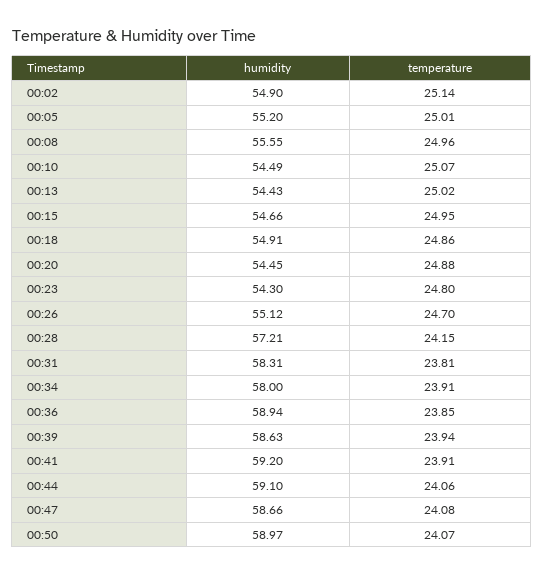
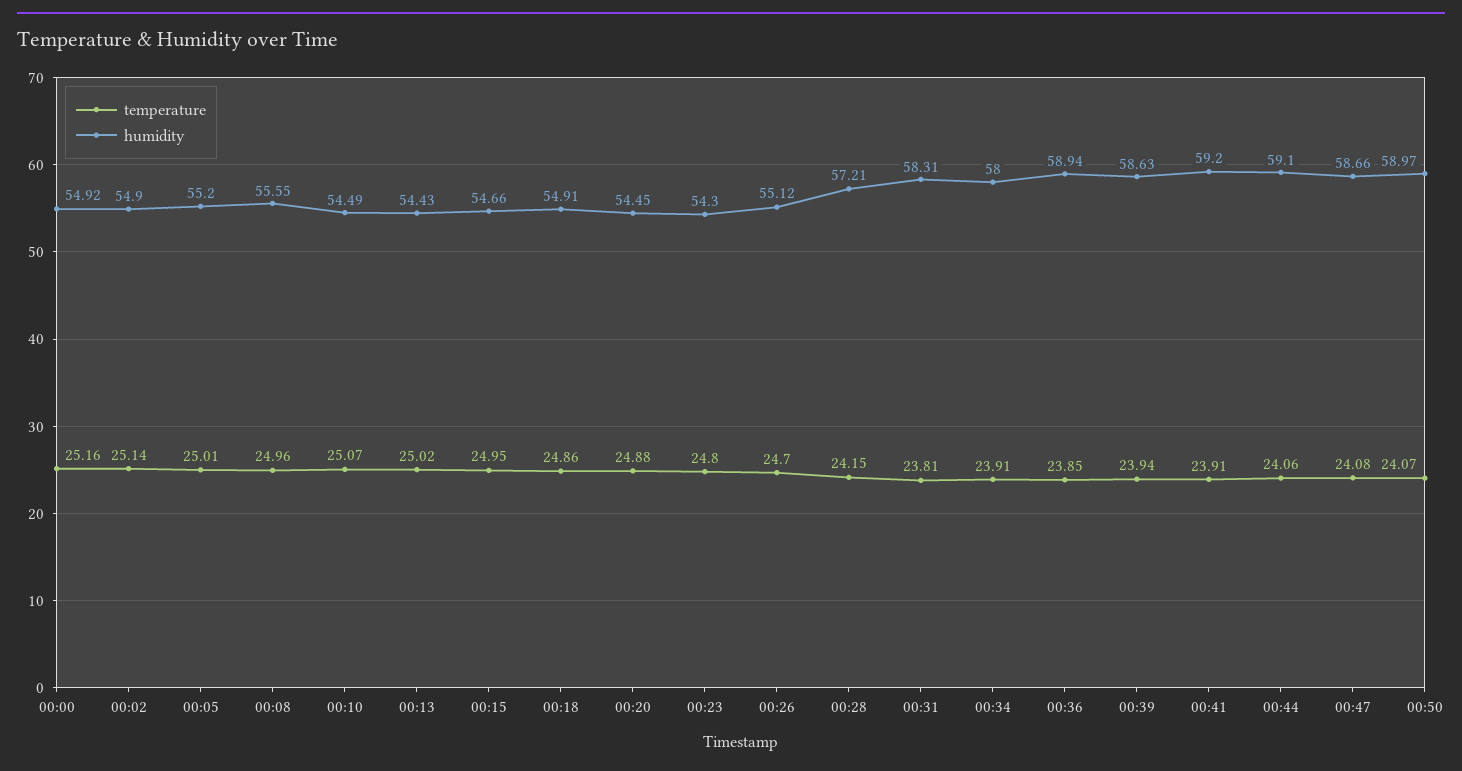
  {
    "humidity": {
      "00:02": 54.9,
      "00:05": 55.2,
      "00:08": 55.55,
      "00:10": 54.49,
      "00:13": 54.43,
      "00:15": 54.66,
      "00:18": 54.91,
      "00:20": 54.45,
      "00:23": 54.3,
      "00:26": 55.12,
      "00:28": 57.21,
      "00:31": 58.31,
      "00:34": 58,
      "00:36": 58.94,
      "00:39": 58.63,
      "00:41": 59.2,
      "00:44": 59.1,
      "00:47": 58.66,
-     "00:50": 58.97
+     "00:50": 58.97,
+     "00:00": 54.92
    },
    "temperature": {
      "00:02": 25.14,
      "00:05": 25.01,
      "00:08": 24.96,
      "00:10": 25.07,
      "00:13": 25.02,
      "00:15": 24.95,
      "00:18": 24.86,
      "00:20": 24.88,
      "00:23": 24.8,
      "00:26": 24.7,
      "00:28": 24.15,
      "00:31": 23.81,
      "00:34": 23.91,
      "00:36": 23.85,
      "00:39": 23.94,
      "00:41": 23.91,
      "00:44": 24.06,
      "00:47": 24.08,
-     "00:50": 24.07
+     "00:50": 24.07,
+     "00:00": 25.16
    }
  }

